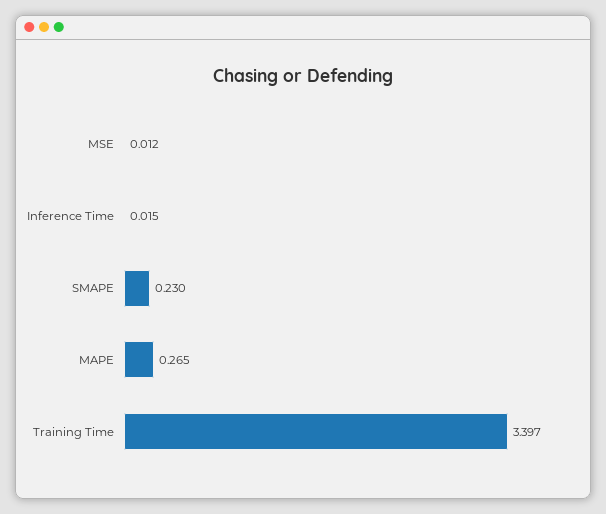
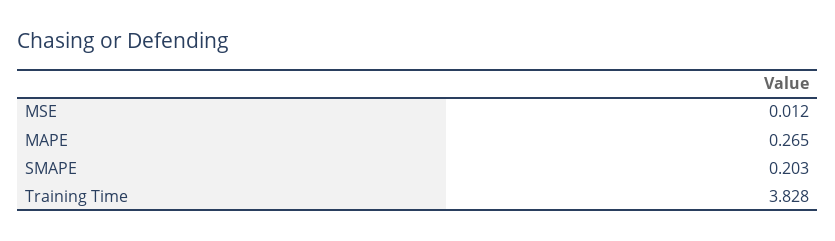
  {
    "MSE": 0.012,
-   "Inference Time": 0.015,
-   "SMAPE": 0.23,
+   "SMAPE": 0.203,
    "MAPE": 0.265,
-   "Training Time": 3.397
+   "Training Time": 3.828
  }

